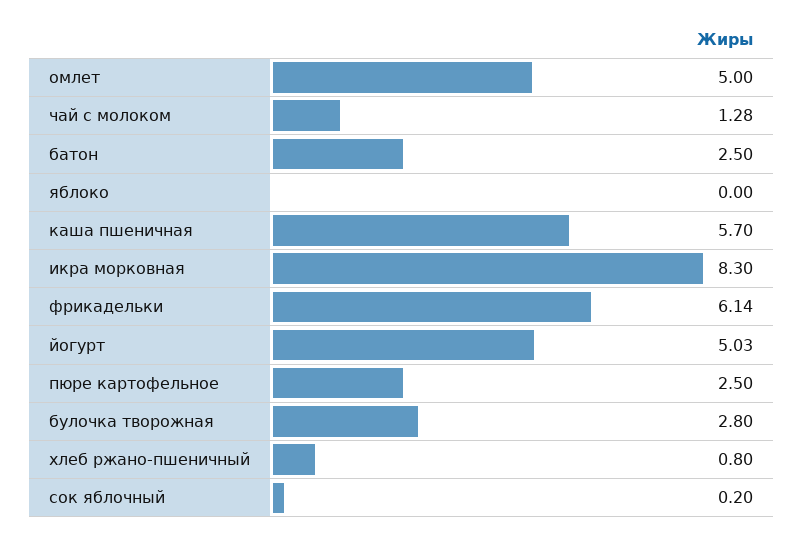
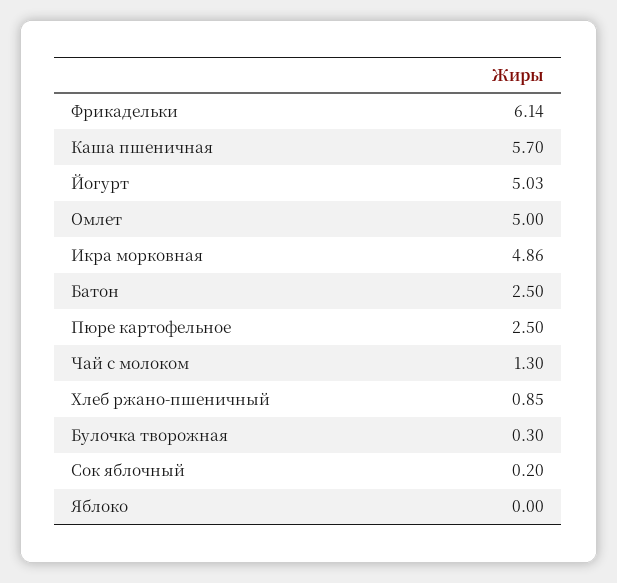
  {
    "омлет": 5,
-   "чай с молоком": 1.28,
+   "чай с молоком": 1.3,
    "батон": 2.5,
    "яблоко": 0,
    "каша пшеничная": 5.7,
-   "икра морковная": 8.3,
+   "икра морковная": 4.86,
    "фрикадельки": 6.14,
    "йогурт": 5.03,
    "пюре картофельное": 2.5,
-   "булочка творожная": 2.8,
+   "булочка творожная": 0.3,
-   "хлеб ржано-пшеничный": 0.8,
+   "хлеб ржано-пшеничный": 0.85,
    "сок яблочный": 0.2
  }

